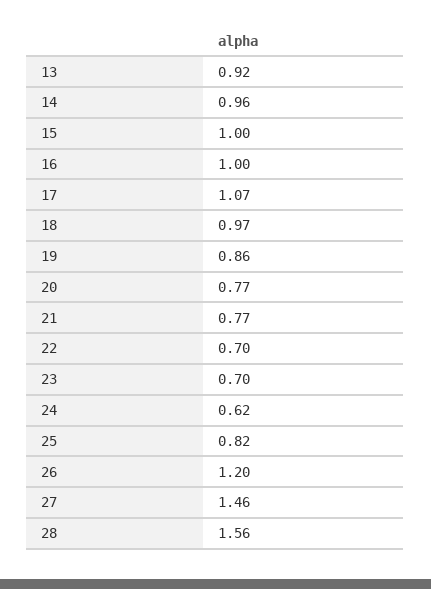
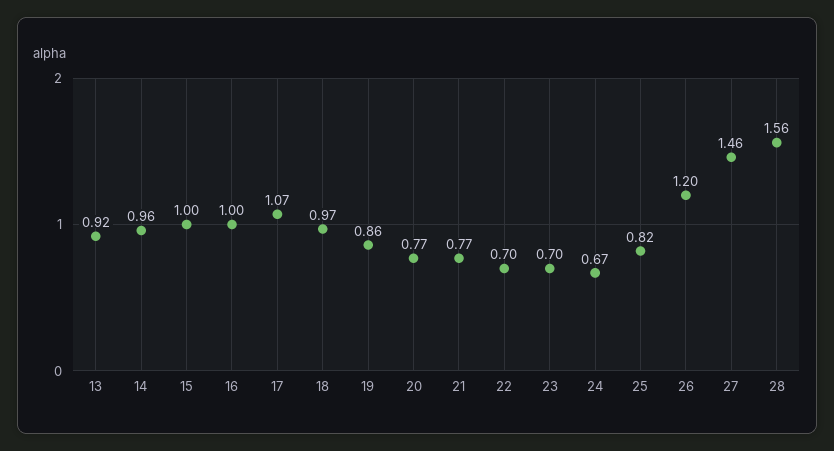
  {
    "13": 0.92,
    "14": 0.96,
    "15": 1,
    "16": 1,
    "17": 1.07,
    "18": 0.97,
    "19": 0.86,
    "20": 0.77,
    "21": 0.77,
    "22": 0.7,
    "23": 0.7,
-   "24": 0.62,
+   "24": 0.67,
    "25": 0.82,
    "26": 1.2,
    "27": 1.46,
    "28": 1.56
  }

